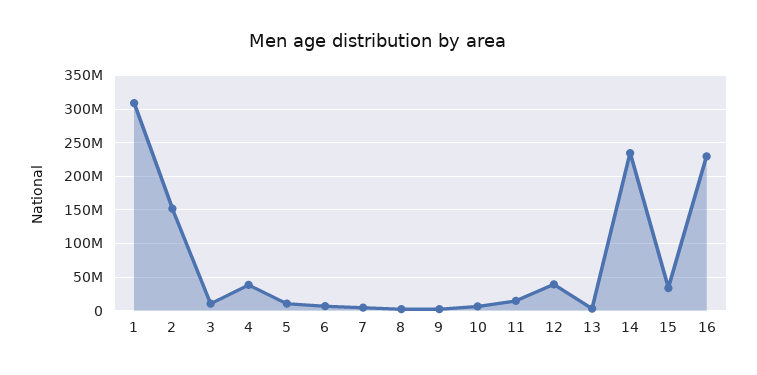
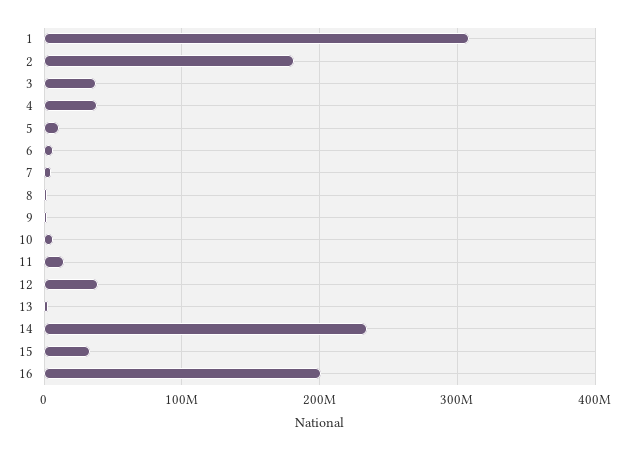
  {
    "1": 310000000,
-   "2": 150000000,
+   "2": 180000000,
-   "3": 10000000,
+   "3": 40000000,
    "4": 40000000,
    "5": 10000000,
    "6": 10000000,
    "7": 0,
    "8": 0,
    "9": 0,
    "10": 10000000,
    "11": 10000000,
    "12": 40000000,
    "13": 0,
    "14": 230000000,
    "15": 30000000,
-   "16": 230000000
+   "16": 200000000
  }

